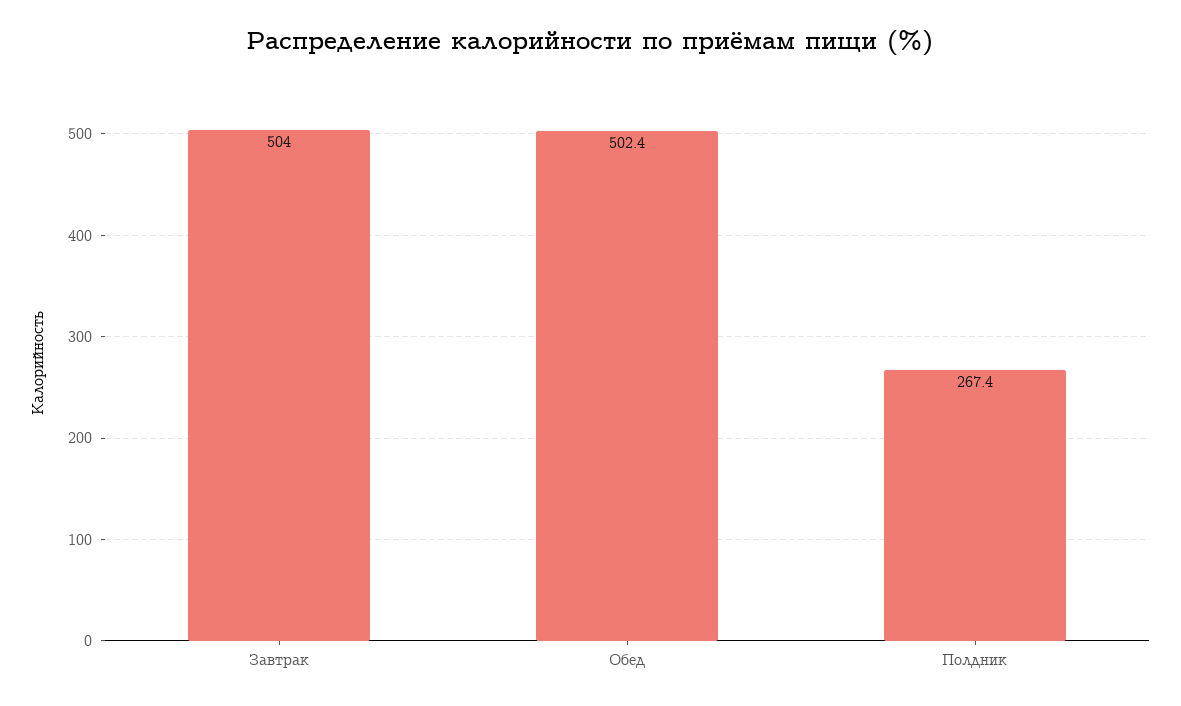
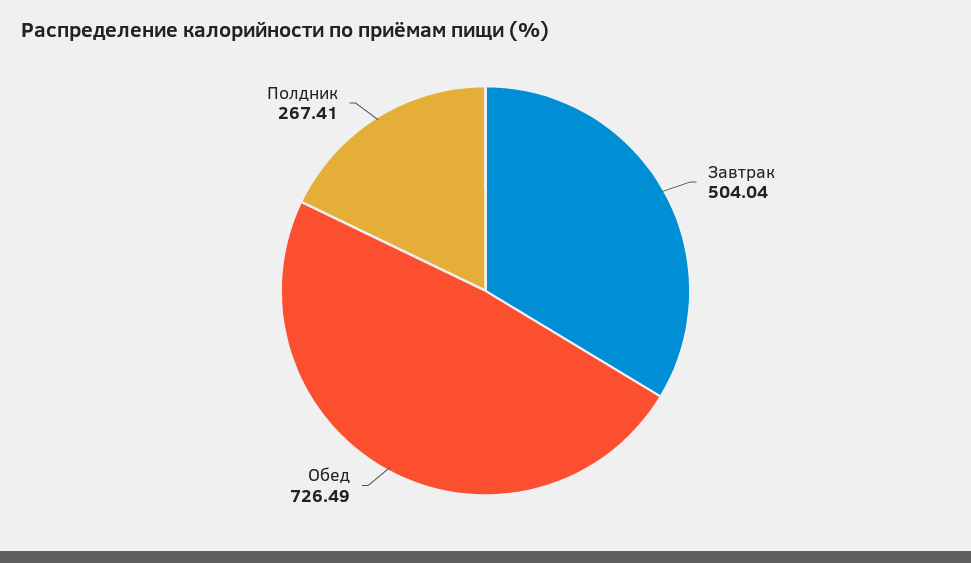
  {
    "Завтрак": 504.04,
-   "Обед": 502.4,
+   "Обед": 726.49,
    "Полдник": 267.41
  }

